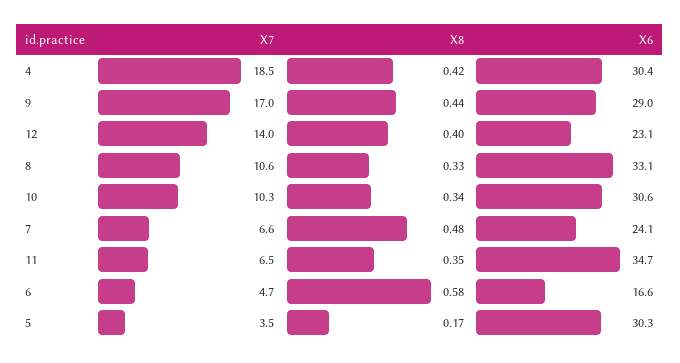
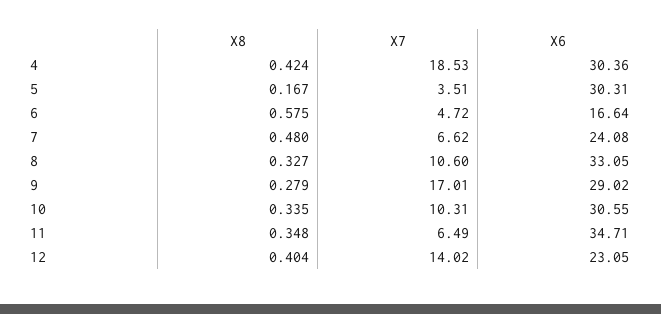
  {
    "X7": {
      "4": 18.53,
      "9": 17.01,
      "12": 14.02,
      "8": 10.6,
      "10": 10.31,
      "7": 6.62,
      "11": 6.49,
      "6": 4.72,
      "5": 3.51
    },
    "X8": {
      "4": 0.424,
-     "9": 0.44,
+     "9": 0.279,
      "12": 0.404,
      "8": 0.327,
      "10": 0.335,
      "7": 0.48,
      "11": 0.348,
      "6": 0.575,
      "5": 0.167
    },
    "X6": {
      "4": 30.36,
      "9": 29.02,
      "12": 23.05,
      "8": 33.05,
      "10": 30.55,
      "7": 24.08,
      "11": 34.71,
      "6": 16.64,
      "5": 30.31
    }
  }

